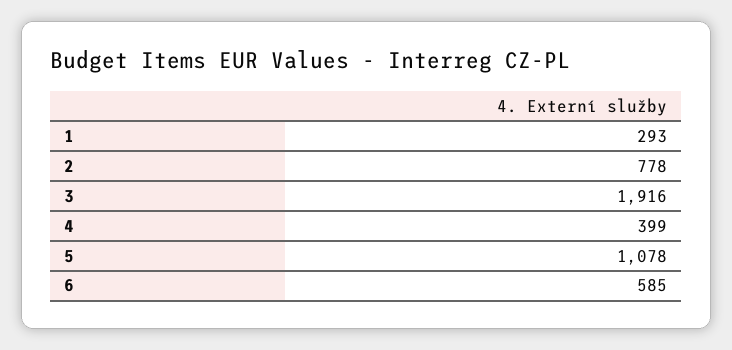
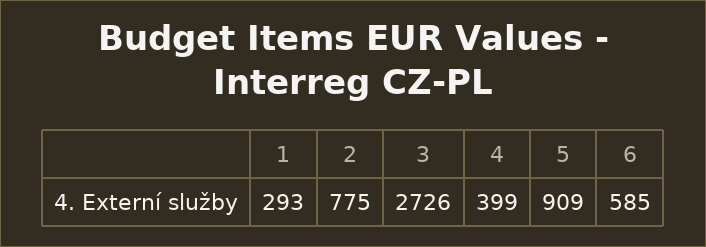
  {
    "1": 293,
-   "2": 778,
+   "2": 775,
-   "3": 1916,
+   "3": 2726,
    "4": 399,
-   "5": 1078,
+   "5": 909,
    "6": 585
  }

